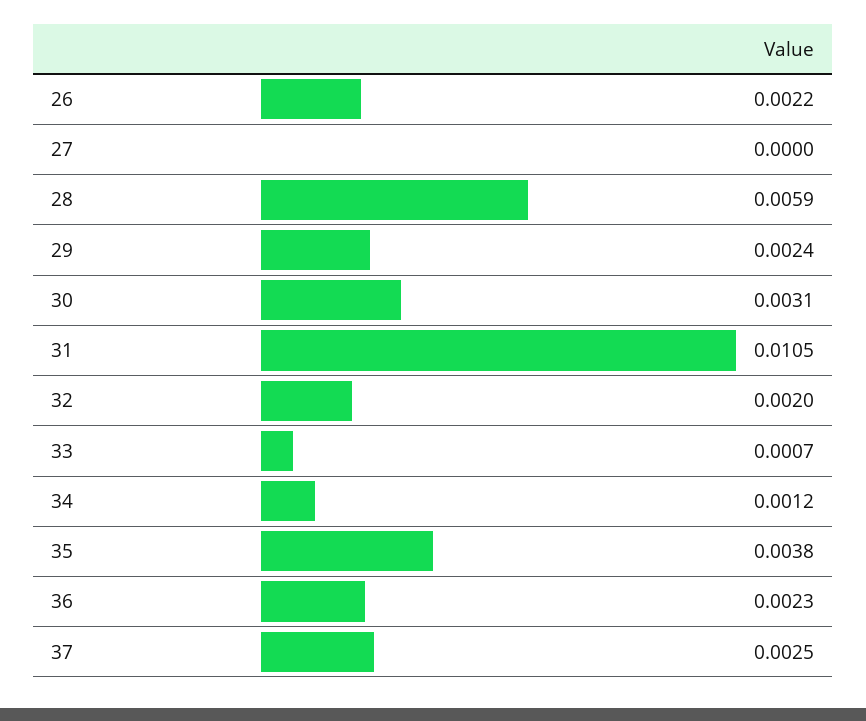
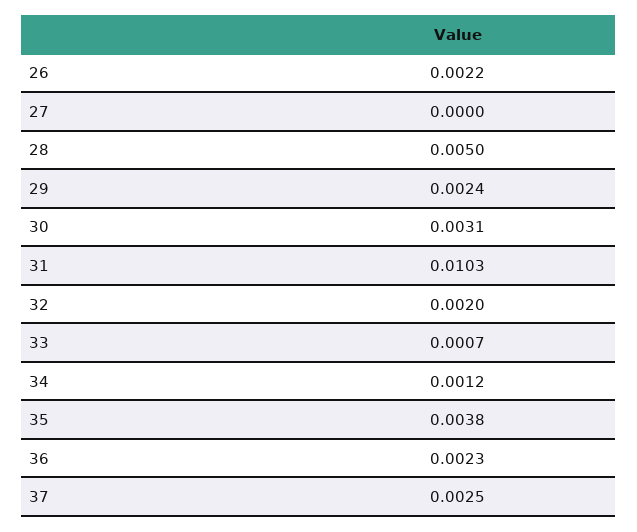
  {
    "26": 0.0022,
    "27": 0,
-   "28": 0.0059,
+   "28": 0.005,
    "29": 0.0024,
    "30": 0.0031,
-   "31": 0.0105,
+   "31": 0.0103,
    "32": 0.002,
    "33": 0.0007,
    "34": 0.0012,
    "35": 0.0038,
    "36": 0.0023,
    "37": 0.0025
  }

